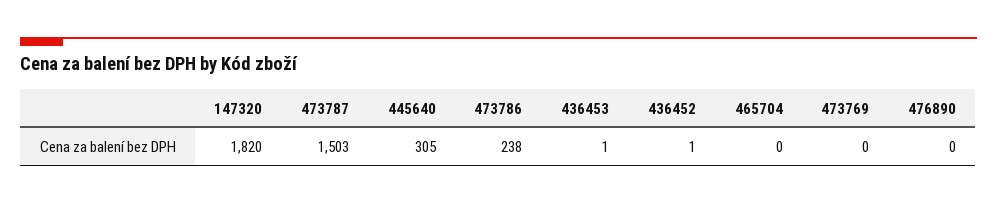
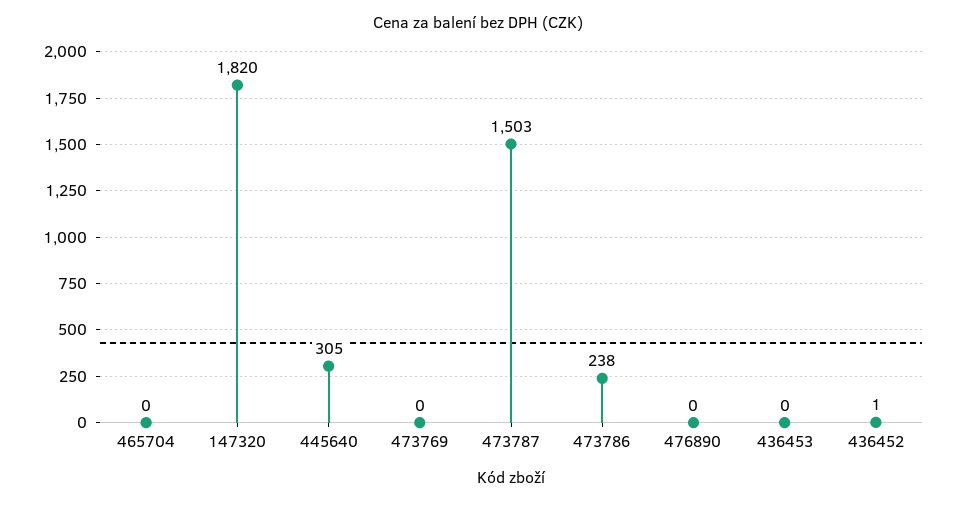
  {
    "147320": 1820,
    "473787": 1503,
    "445640": 305,
    "473786": 238,
-   "436453": 1,
+   "436453": 0,
    "436452": 1,
    "465704": 0,
    "473769": 0,
    "476890": 0
  }

